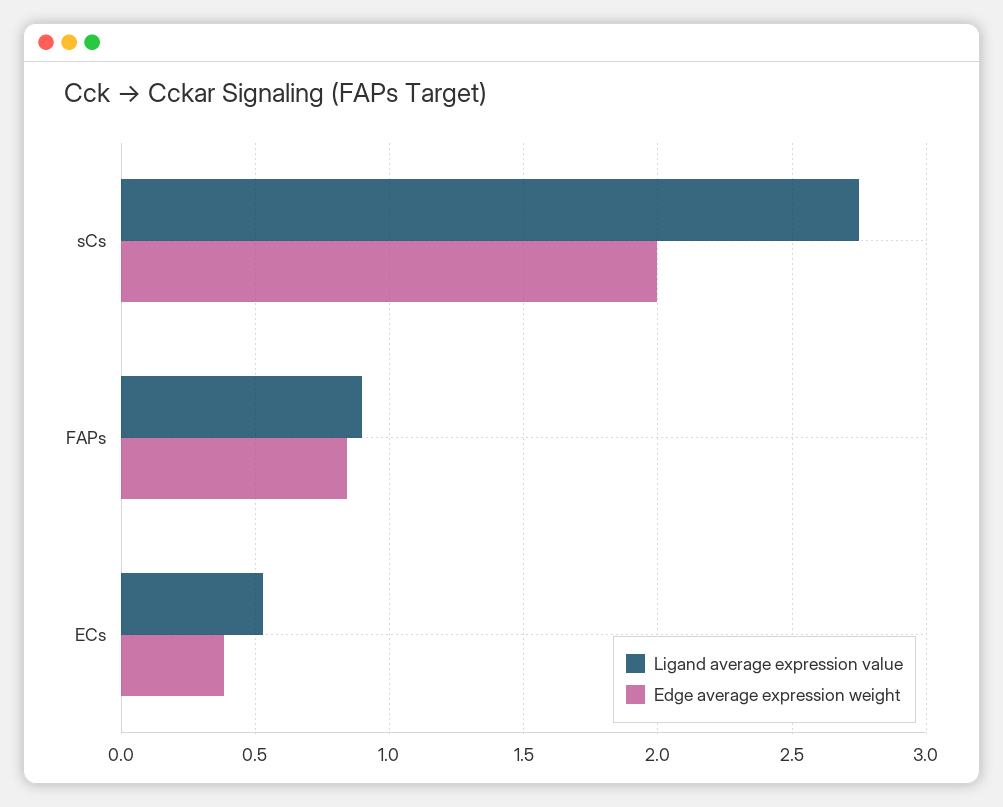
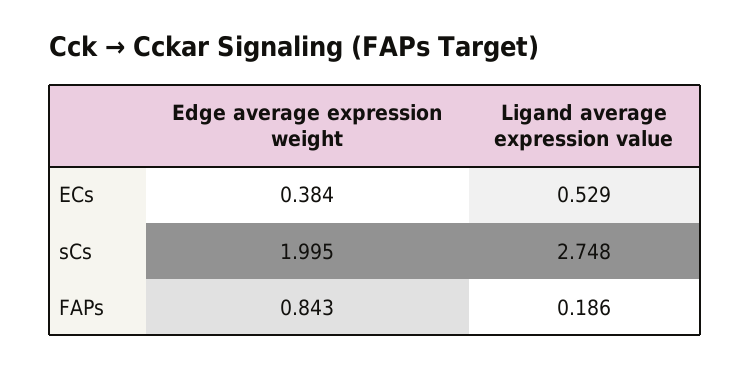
  {
    "Ligand average expression value": {
      "sCs": 2.748,
-     "FAPs": 0.9,
+     "FAPs": 0.186,
      "ECs": 0.529
    },
    "Edge average expression weight": {
      "sCs": 1.995,
      "FAPs": 0.843,
      "ECs": 0.384
    }
  }

